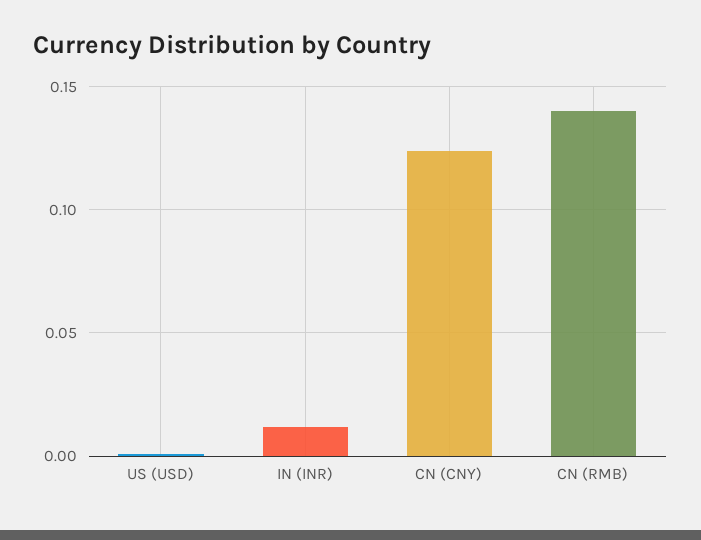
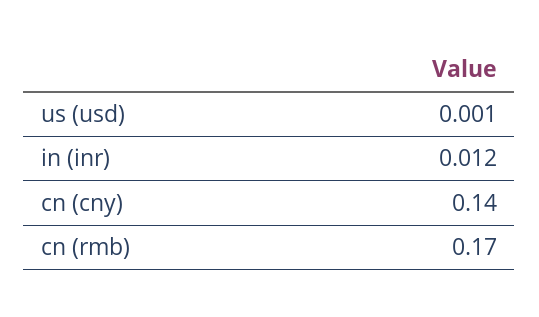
  {
    "US (USD)": 0.001,
    "IN (INR)": 0.012,
-   "CN (CNY)": 0.125,
+   "CN (CNY)": 0.14,
-   "CN (RMB)": 0.14
+   "CN (RMB)": 0.17
  }

